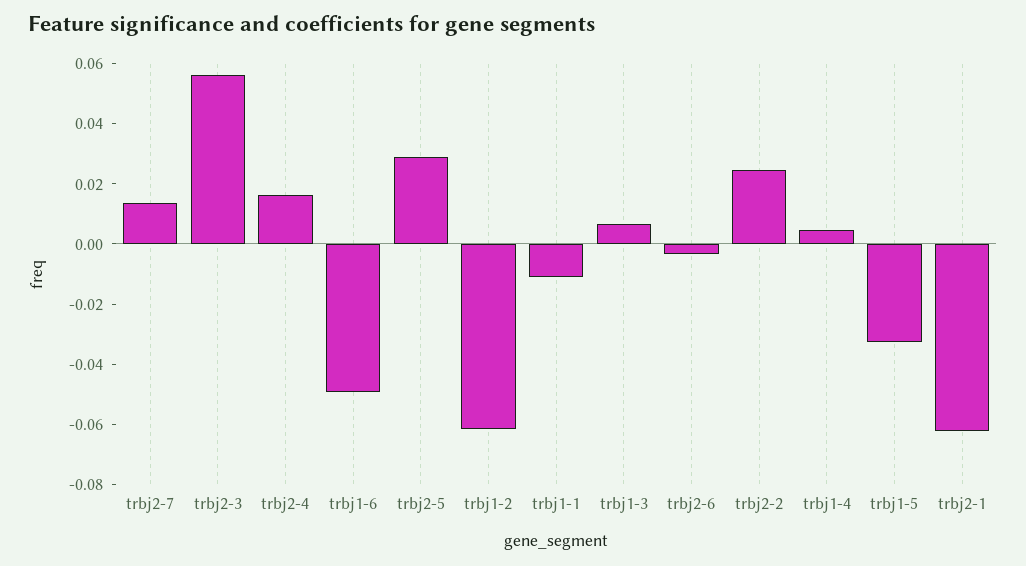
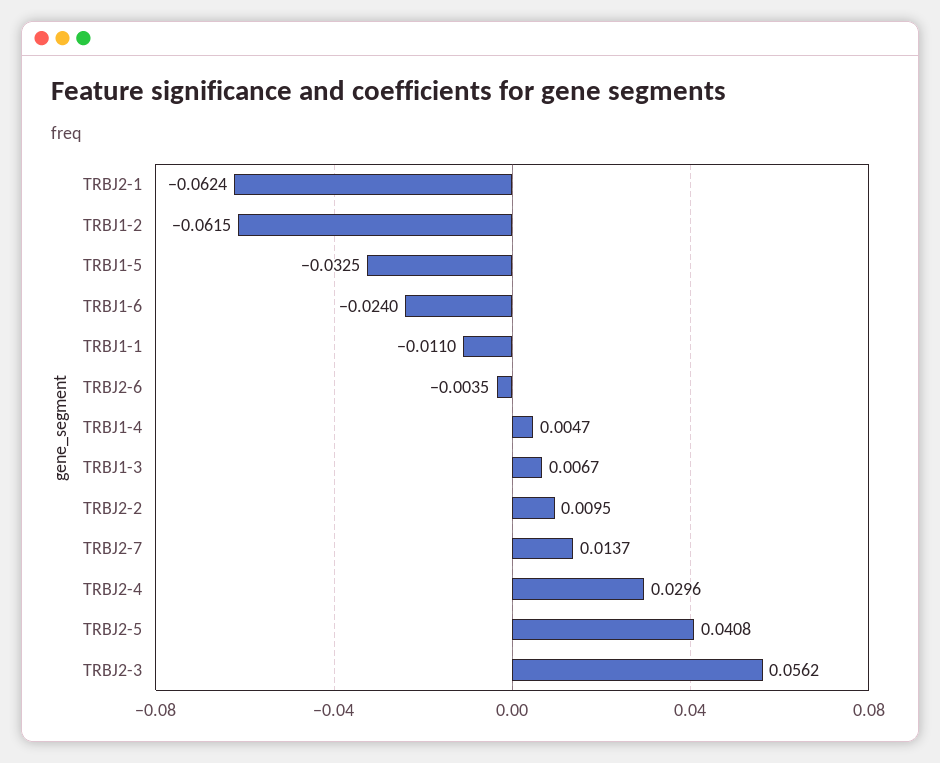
  {
    "trbj2-7": 0.0137,
    "trbj2-3": 0.0562,
-   "trbj2-4": 0.015,
+   "trbj2-4": 0.0296,
-   "trbj1-6": -0.05,
+   "trbj1-6": -0.024,
-   "trbj2-5": 0.03,
+   "trbj2-5": 0.0408,
    "trbj1-2": -0.0615,
    "trbj1-1": -0.011,
    "trbj1-3": 0.0067,
    "trbj2-6": -0.0035,
-   "trbj2-2": 0.025,
+   "trbj2-2": 0.0095,
    "trbj1-4": 0.0047,
    "trbj1-5": -0.0325,
    "trbj2-1": -0.0624
  }

